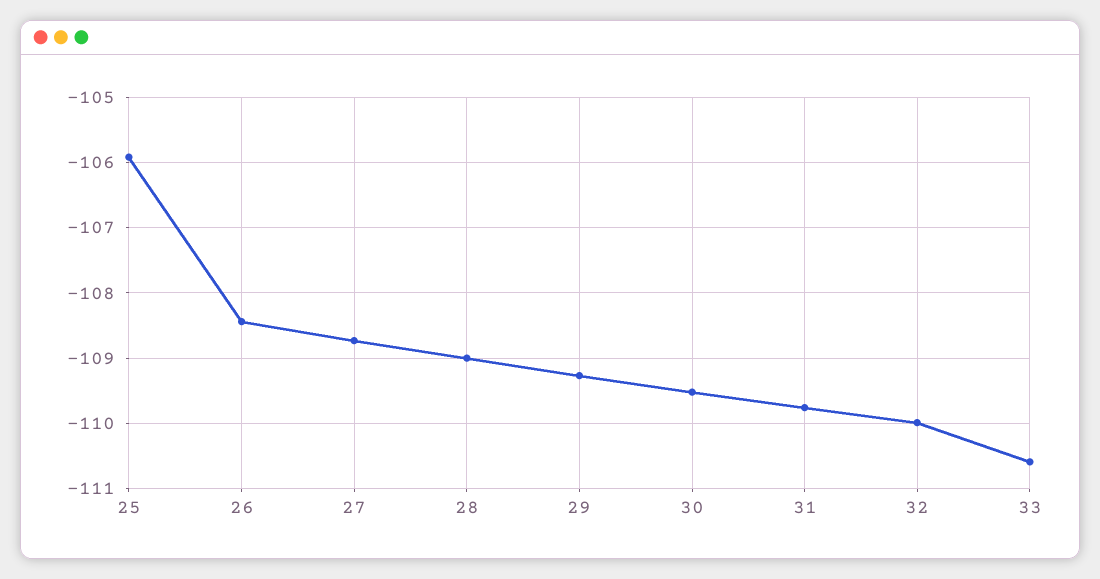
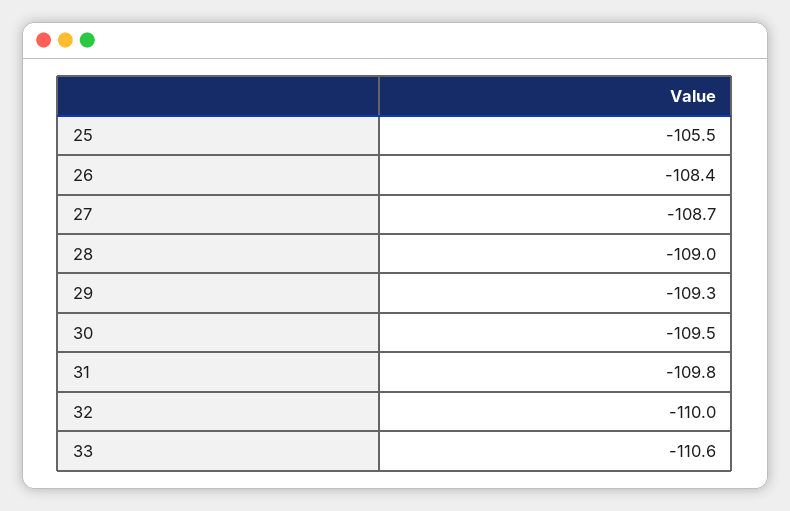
  {
-   "25": -105.9,
+   "25": -105.5,
    "26": -108.4,
    "27": -108.7,
    "28": -109,
    "29": -109.3,
    "30": -109.5,
    "31": -109.8,
    "32": -110,
    "33": -110.6
  }

